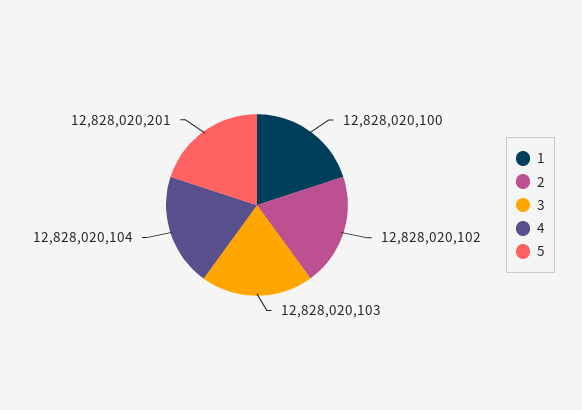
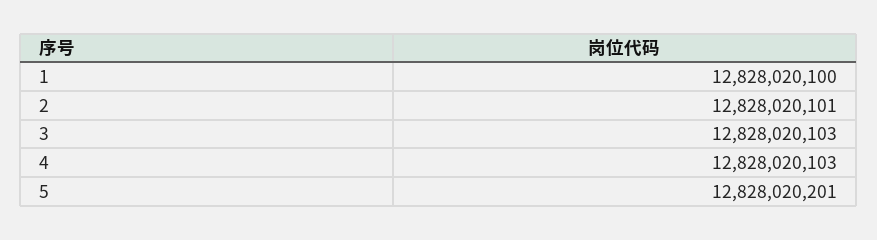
  {
    "1": 12828020100,
-   "2": 12828020102,
+   "2": 12828020101,
    "3": 12828020103,
-   "4": 12828020104,
+   "4": 12828020103,
    "5": 12828020201
  }

